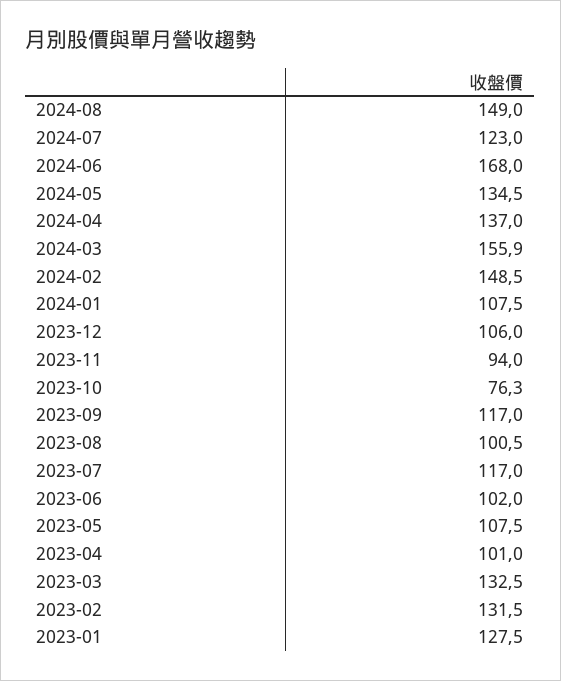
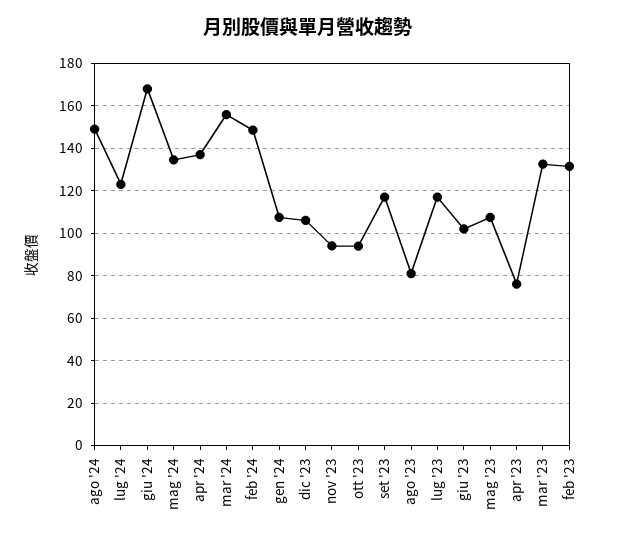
  {
    "2024-08": 149,
    "2024-07": 123,
    "2024-06": 168,
    "2024-05": 134.5,
    "2024-04": 137,
    "2024-03": 155.9,
    "2024-02": 148.5,
    "2024-01": 107.5,
    "2023-12": 106,
    "2023-11": 94,
-   "2023-10": 76.3,
+   "2023-10": 95,
    "2023-09": 117,
-   "2023-08": 100.5,
+   "2023-08": 80,
    "2023-07": 117,
    "2023-06": 102,
    "2023-05": 107.5,
-   "2023-04": 101,
+   "2023-04": 75,
    "2023-03": 132.5,
-   "2023-02": 131.5,
+   "2023-02": 131.5
-   "2023-01": 127.5
  }

